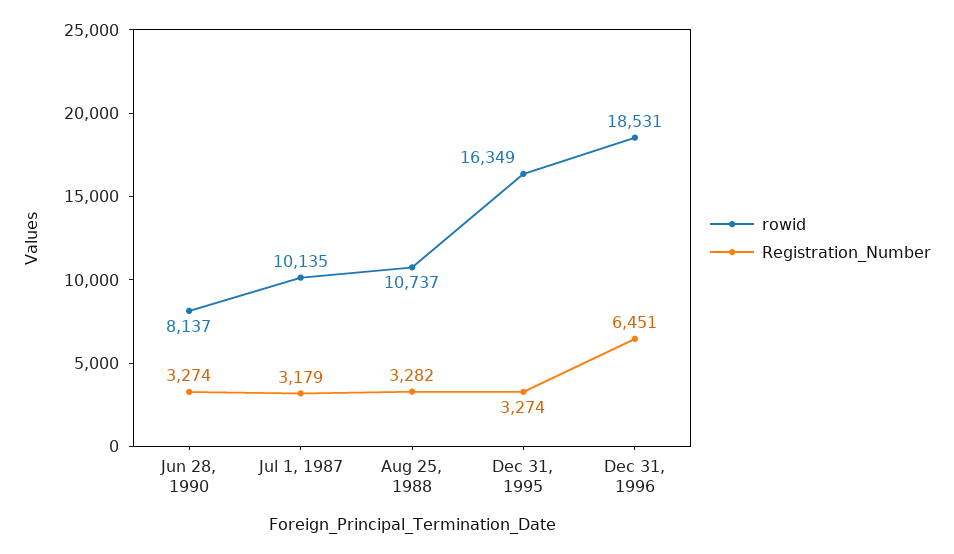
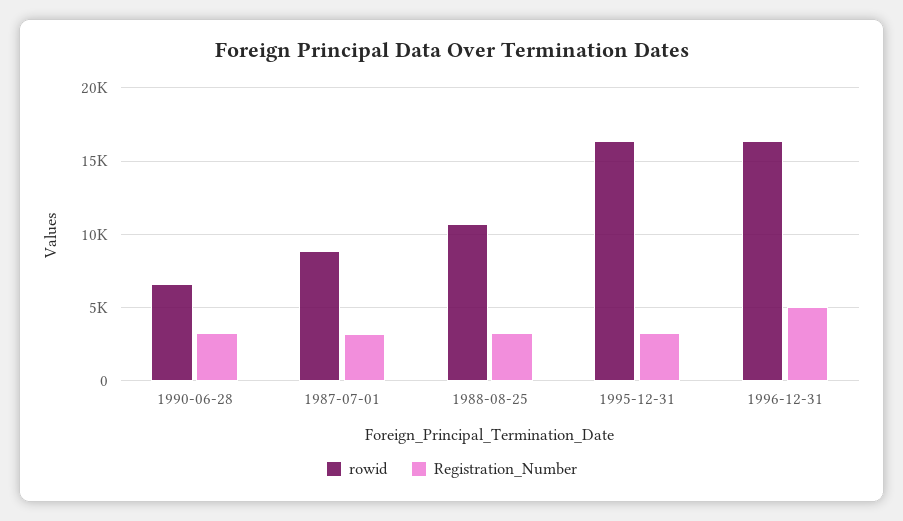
  {
    "rowid": {
-     "Jun 28, 1990": 8137,
+     "Jun 28, 1990": 6500,
-     "Jul 1, 1987": 10135,
+     "Jul 1, 1987": 9000,
      "Aug 25, 1988": 10737,
      "Dec 31, 1995": 16349,
-     "Dec 31, 1996": 18531
+     "Dec 31, 1996": 16500
    },
    "Registration_Number": {
      "Jun 28, 1990": 3274,
      "Jul 1, 1987": 3179,
      "Aug 25, 1988": 3282,
      "Dec 31, 1995": 3274,
-     "Dec 31, 1996": 6451
+     "Dec 31, 1996": 5000
    }
  }

